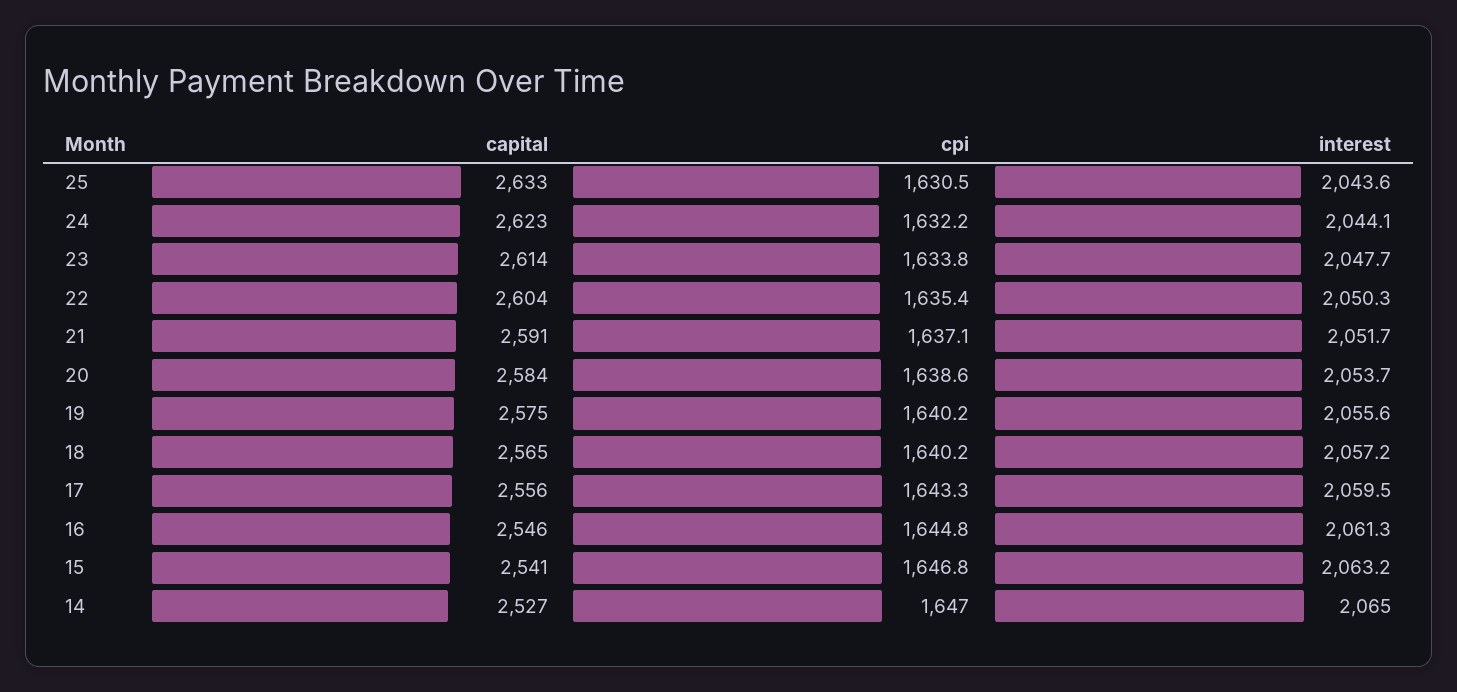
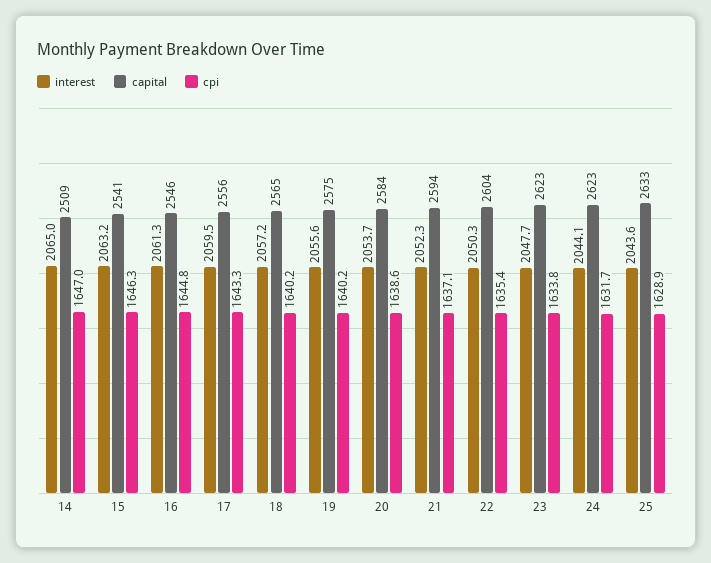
  {
    "capital": {
      "25": 2633,
      "24": 2623,
-     "23": 2614,
+     "23": 2623,
      "22": 2604,
-     "21": 2591,
+     "21": 2594,
      "20": 2584,
      "19": 2575,
      "18": 2565,
      "17": 2556,
      "16": 2546,
      "15": 2541,
-     "14": 2527
+     "14": 2509
    },
    "cpi": {
-     "25": 1630.5,
+     "25": 1628.9,
-     "24": 1632.2,
+     "24": 1631.7,
      "23": 1633.8,
      "22": 1635.4,
      "21": 1637.1,
      "20": 1638.6,
      "19": 1640.2,
      "18": 1640.2,
      "17": 1643.3,
      "16": 1644.8,
-     "15": 1646.8,
+     "15": 1646.3,
      "14": 1647
    },
    "interest": {
      "25": 2043.6,
      "24": 2044.1,
      "23": 2047.7,
      "22": 2050.3,
-     "21": 2051.7,
+     "21": 2052.3,
      "20": 2053.7,
      "19": 2055.6,
      "18": 2057.2,
      "17": 2059.5,
      "16": 2061.3,
      "15": 2063.2,
      "14": 2065
    }
  }

